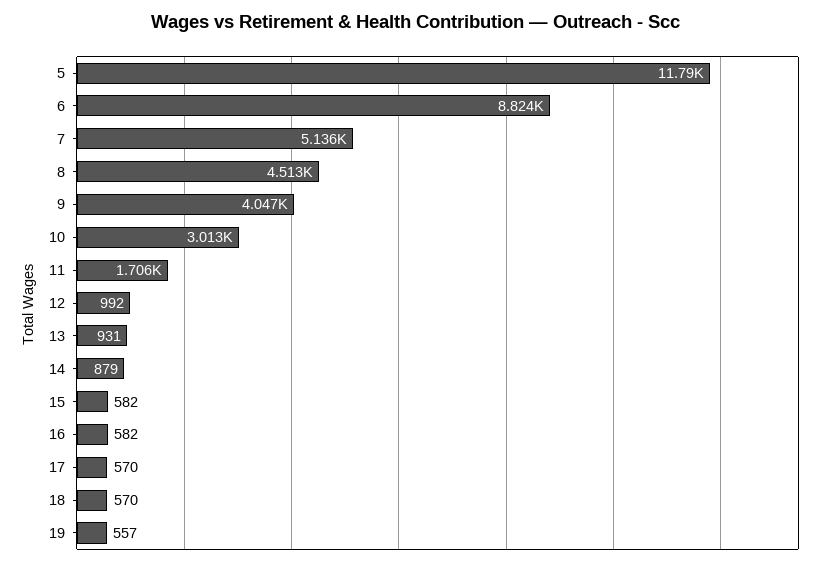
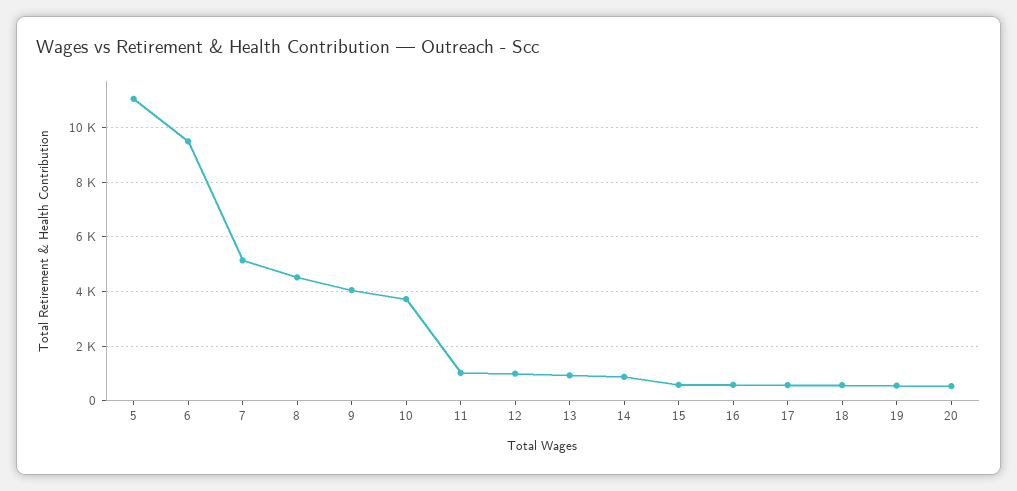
  {
-   "5": 11790,
+   "5": 11000,
-   "6": 8824,
+   "6": 9500,
    "7": 5136,
    "8": 4513,
    "9": 4047,
-   "10": 3013,
+   "10": 3750,
-   "11": 1706,
+   "11": 1000,
    "12": 992,
    "13": 931,
    "14": 879,
    "15": 582,
    "16": 582,
    "17": 570,
    "18": 570,
-   "19": 557
+   "19": 557,
+   "20": 500
  }

